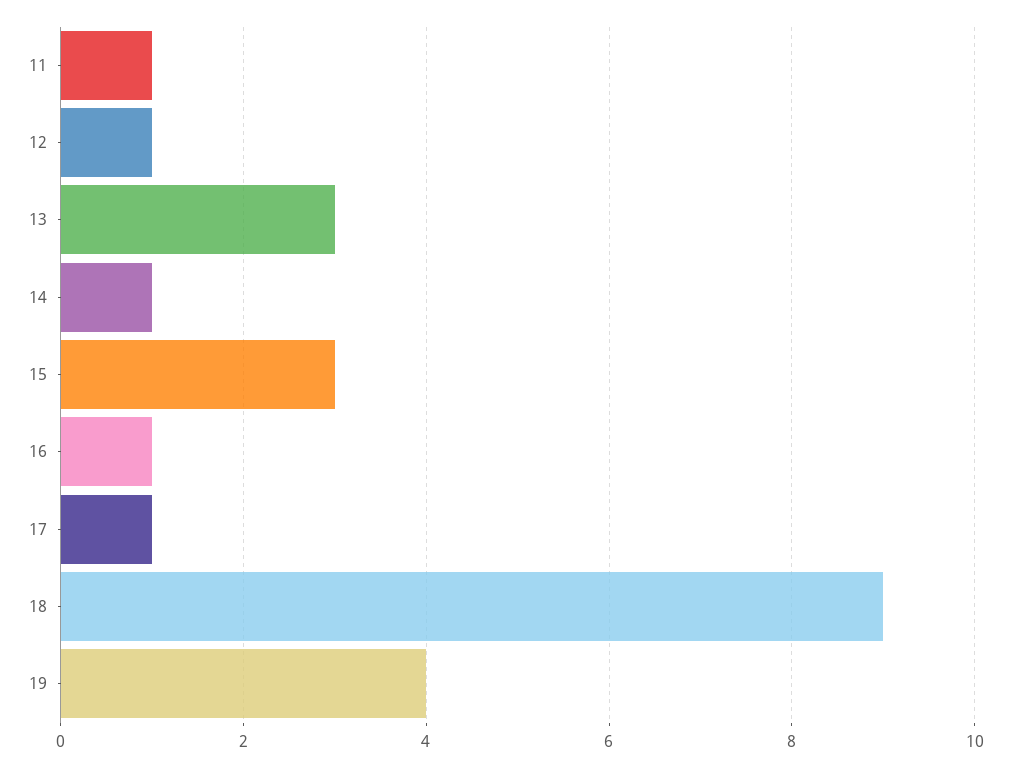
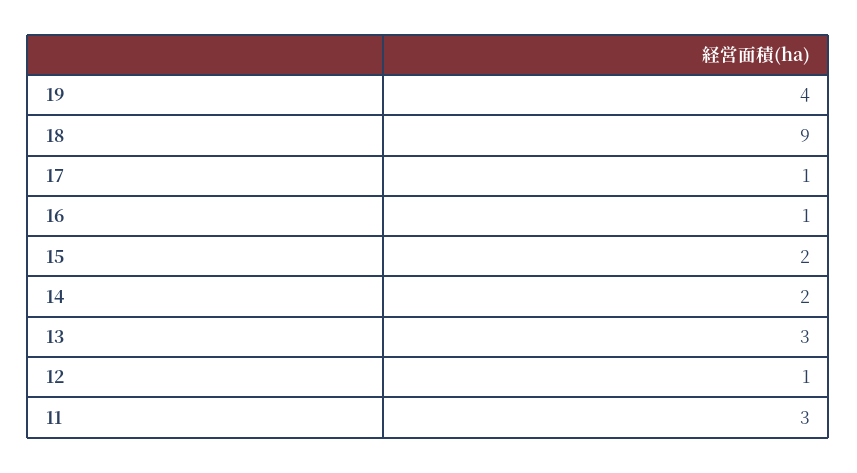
  {
-   "11": 1,
+   "11": 3,
    "12": 1,
    "13": 3,
-   "14": 1,
+   "14": 2,
-   "15": 3,
+   "15": 2,
    "16": 1,
    "17": 1,
    "18": 9,
    "19": 4
  }

